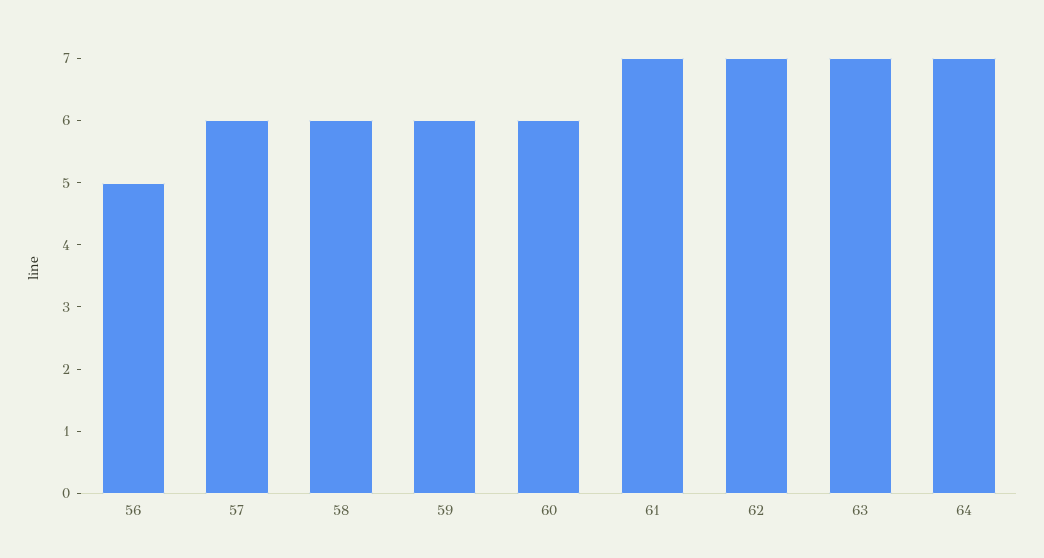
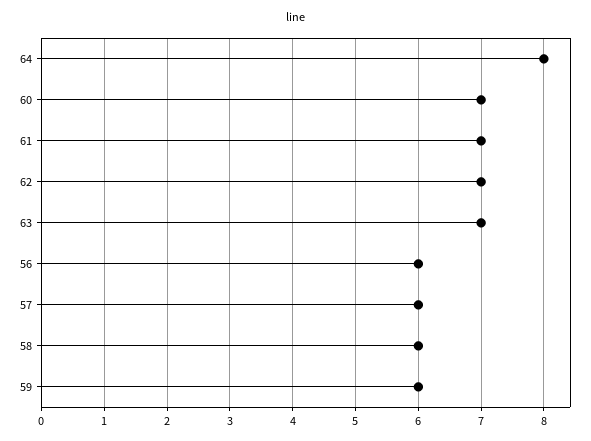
  {
-   "56": 5,
+   "56": 6,
    "57": 6,
    "58": 6,
    "59": 6,
-   "60": 6,
+   "60": 7,
    "61": 7,
    "62": 7,
    "63": 7,
-   "64": 7
+   "64": 8
  }

